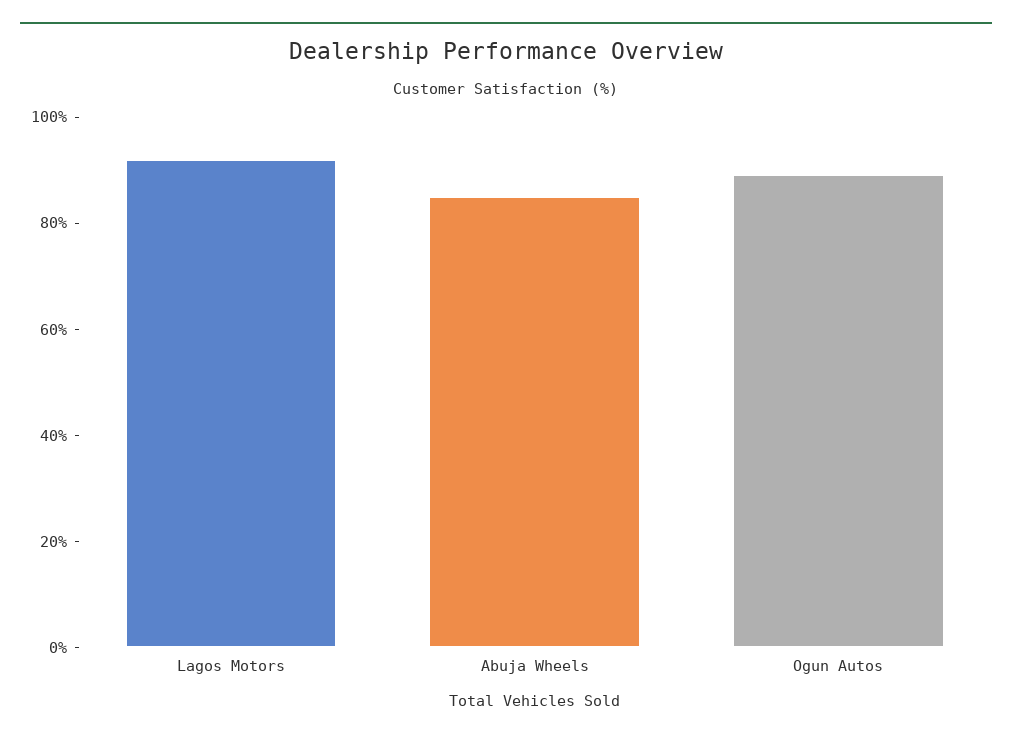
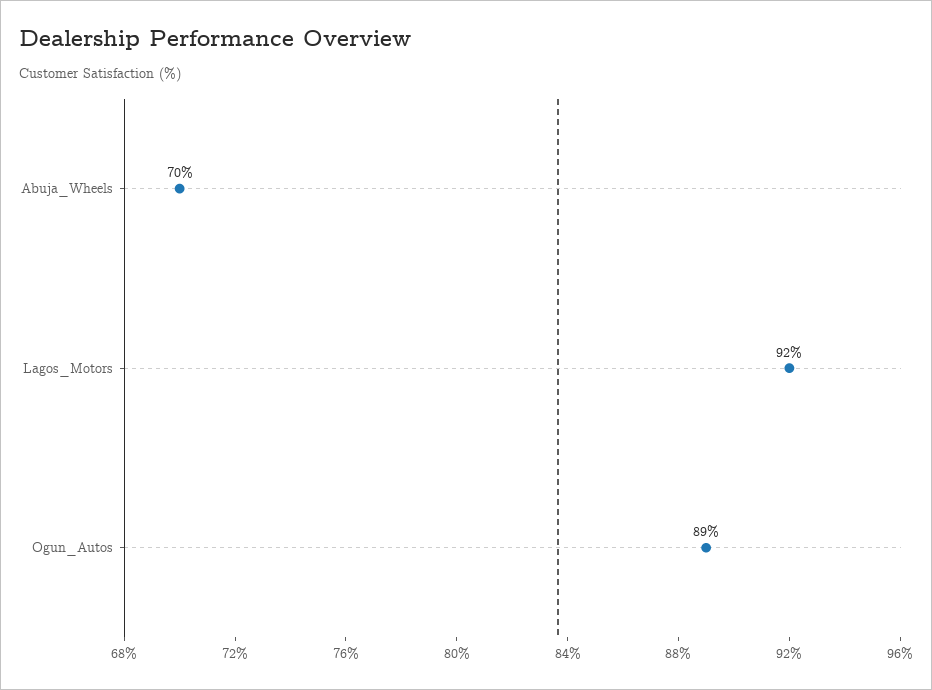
  {
    "Lagos Motors": 92,
-   "Abuja Wheels": 85,
+   "Abuja Wheels": 70,
    "Ogun Autos": 89
  }

